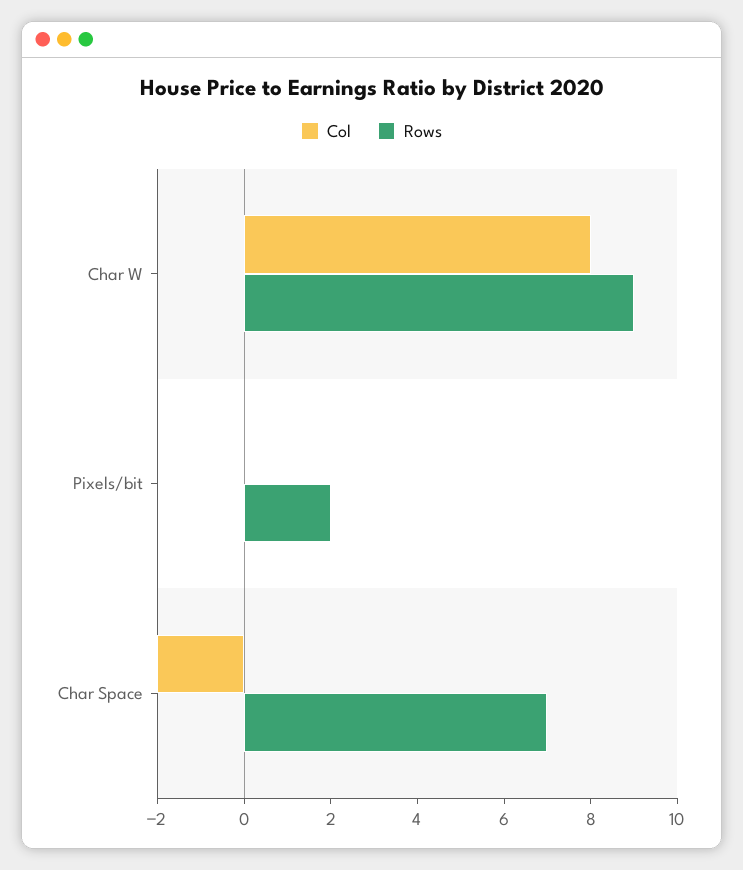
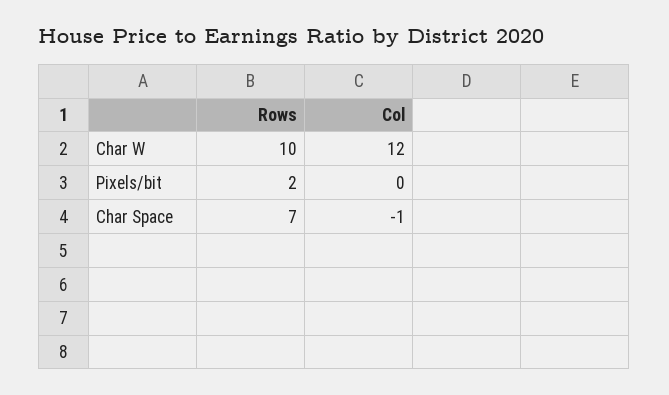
  {
    "Col": {
-     "Char W": 8,
+     "Char W": 12,
      "Pixels/bit": 0,
-     "Char Space": -2
+     "Char Space": -1
    },
    "Rows": {
-     "Char W": 9,
+     "Char W": 10,
      "Pixels/bit": 2,
      "Char Space": 7
    }
  }

